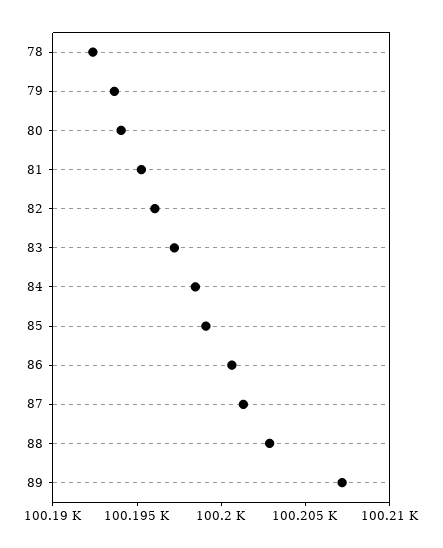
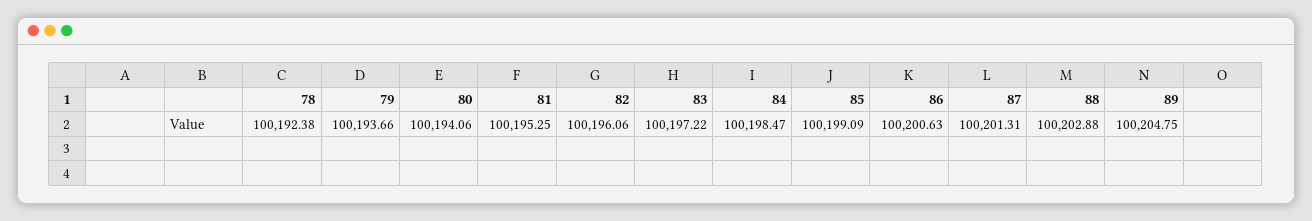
  {
    "78": 100192.38,
    "79": 100193.66,
    "80": 100194.06,
    "81": 100195.25,
    "82": 100196.06,
    "83": 100197.22,
    "84": 100198.47,
    "85": 100199.09,
    "86": 100200.63,
    "87": 100201.31,
    "88": 100202.88,
-   "89": 100207
+   "89": 100204.75
  }

